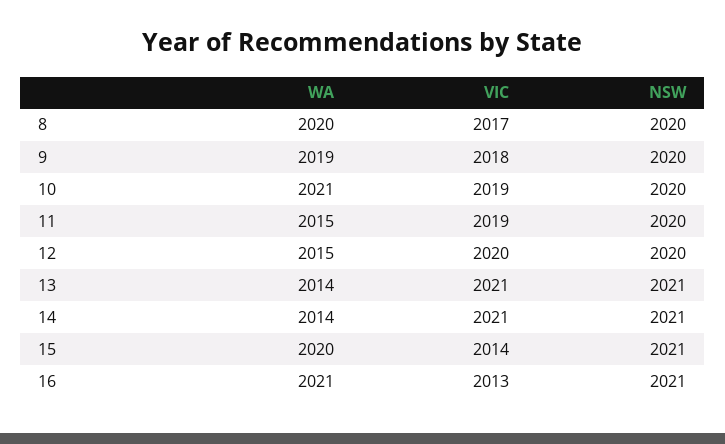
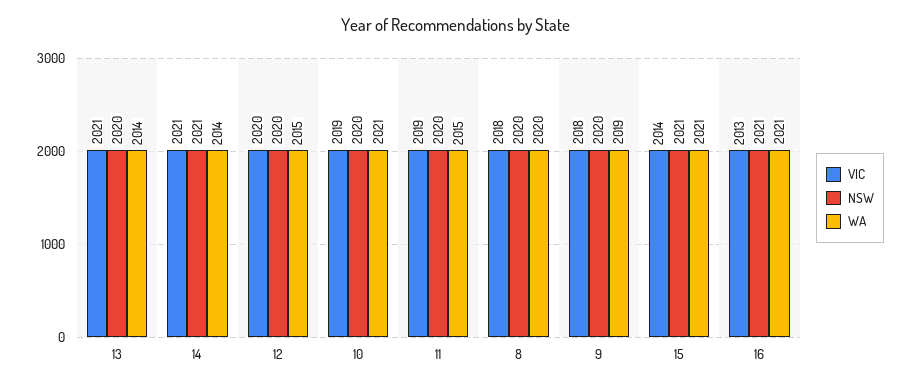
  {
    "WA": {
      "8": 2020,
      "9": 2019,
      "10": 2021,
      "11": 2015,
      "12": 2015,
      "13": 2014,
      "14": 2014,
-     "15": 2020,
+     "15": 2021,
      "16": 2021
    },
    "VIC": {
-     "8": 2017,
+     "8": 2018,
      "9": 2018,
      "10": 2019,
      "11": 2019,
      "12": 2020,
      "13": 2021,
      "14": 2021,
      "15": 2014,
      "16": 2013
    },
    "NSW": {
      "8": 2020,
      "9": 2020,
      "10": 2020,
      "11": 2020,
      "12": 2020,
-     "13": 2021,
+     "13": 2020,
      "14": 2021,
      "15": 2021,
      "16": 2021
    }
  }

